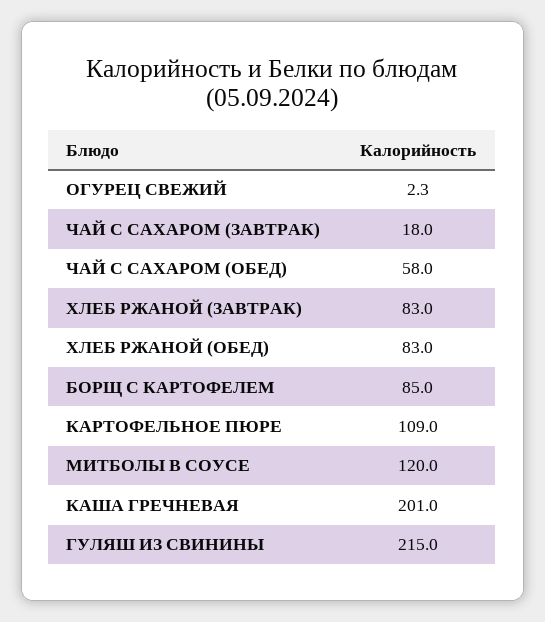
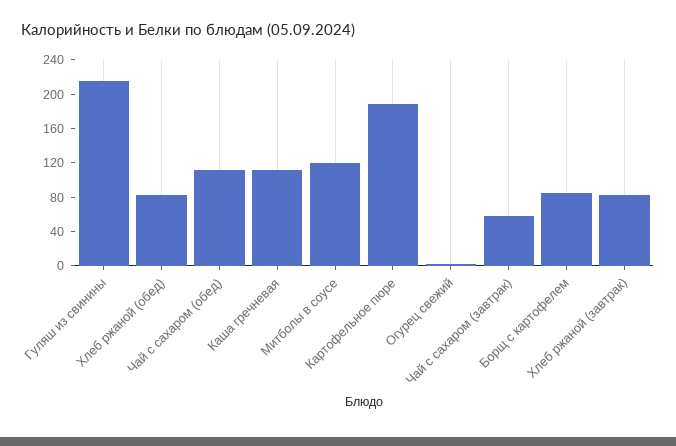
  {
    "ОГУРЕЦ СВЕЖИЙ": 2.3,
-   "ЧАЙ С САХАРОМ (ЗАВТРАК)": 18,
+   "ЧАЙ С САХАРОМ (ЗАВТРАК)": 60,
-   "ЧАЙ С САХАРОМ (ОБЕД)": 58,
+   "ЧАЙ С САХАРОМ (ОБЕД)": 110,
    "ХЛЕБ РЖАНОЙ (ЗАВТРАК)": 83,
    "ХЛЕБ РЖАНОЙ (ОБЕД)": 83,
    "БОРЩ С КАРТОФЕЛЕМ": 85,
-   "КАРТОФЕЛЬНОЕ ПЮРЕ": 109,
+   "КАРТОФЕЛЬНОЕ ПЮРЕ": 190,
    "МИТБОЛЫ В СОУСЕ": 120,
-   "КАША ГРЕЧНЕВАЯ": 201,
+   "КАША ГРЕЧНЕВАЯ": 110,
    "ГУЛЯШ ИЗ СВИНИНЫ": 215
  }

